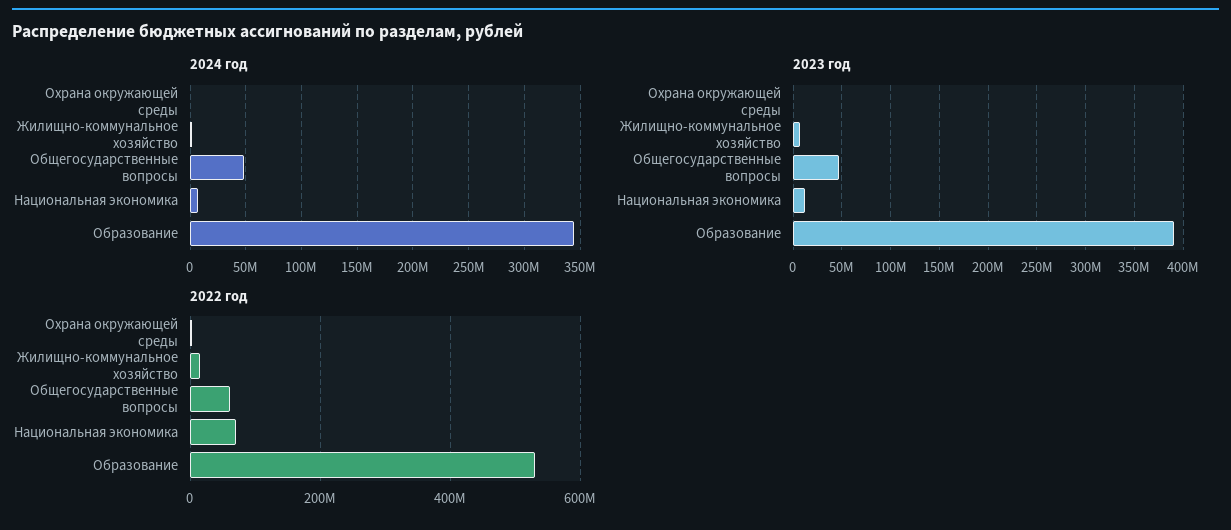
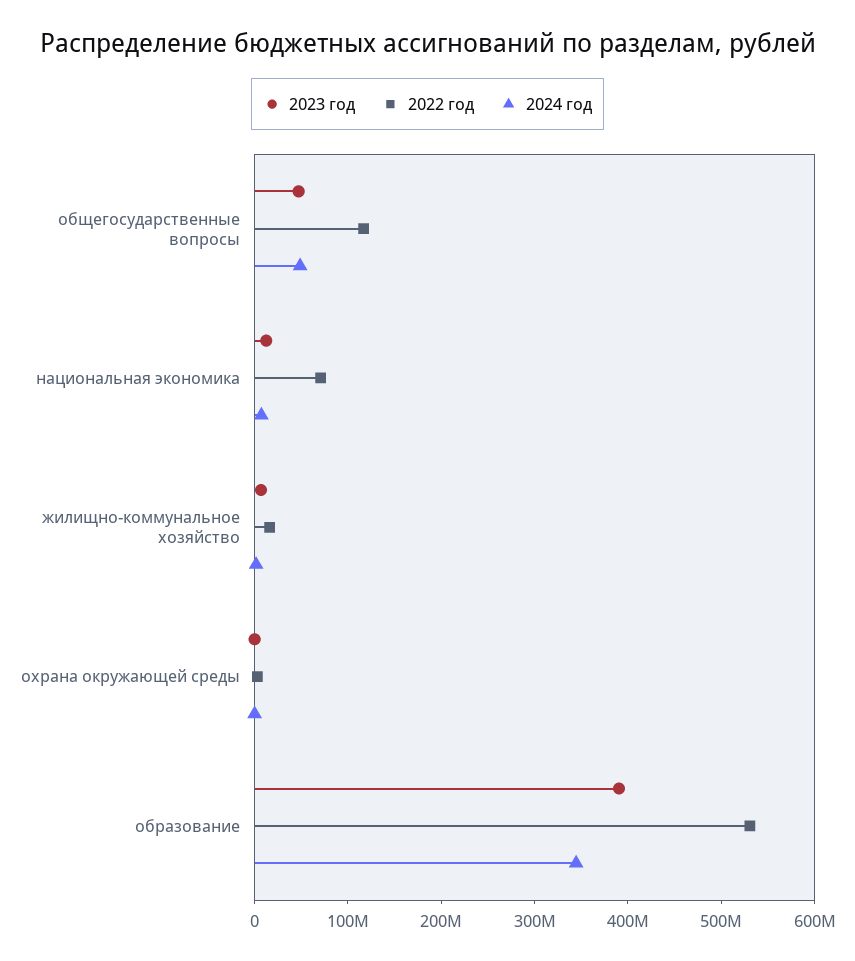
  {
    "2024 год": {
      "Охрана окружающей среды": 0,
      "Жилищно-коммунальное хозяйство": 0,
      "Общегосударственные вопросы": 50000000,
      "Национальная экономика": 10000000,
      "Образование": 340000000
    },
    "2023 год": {
      "Охрана окружающей среды": 0,
      "Жилищно-коммунальное хозяйство": 10000000,
      "Общегосударственные вопросы": 50000000,
      "Национальная экономика": 10000000,
      "Образование": 390000000
    },
    "2022 год": {
      "Охрана окружающей среды": 0,
      "Жилищно-коммунальное хозяйство": 20000000,
-     "Общегосударственные вопросы": 60000000,
+     "Общегосударственные вопросы": 120000000,
      "Национальная экономика": 80000000,
      "Образование": 540000000
    }
  }

